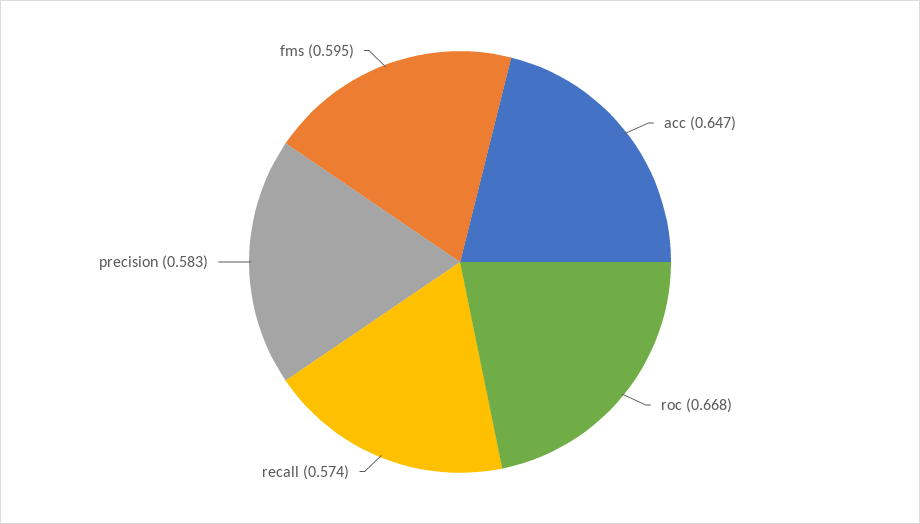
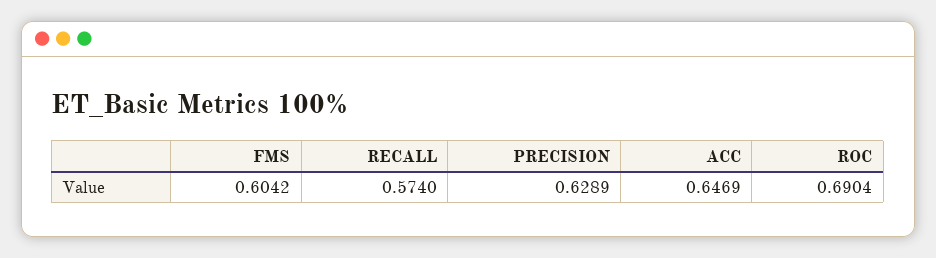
  {
    "acc": 0.6469,
-   "roc": 0.668,
+   "roc": 0.6904,
    "recall": 0.574,
-   "precision": 0.583,
+   "precision": 0.6289,
-   "fms": 0.595
+   "fms": 0.6042
  }

